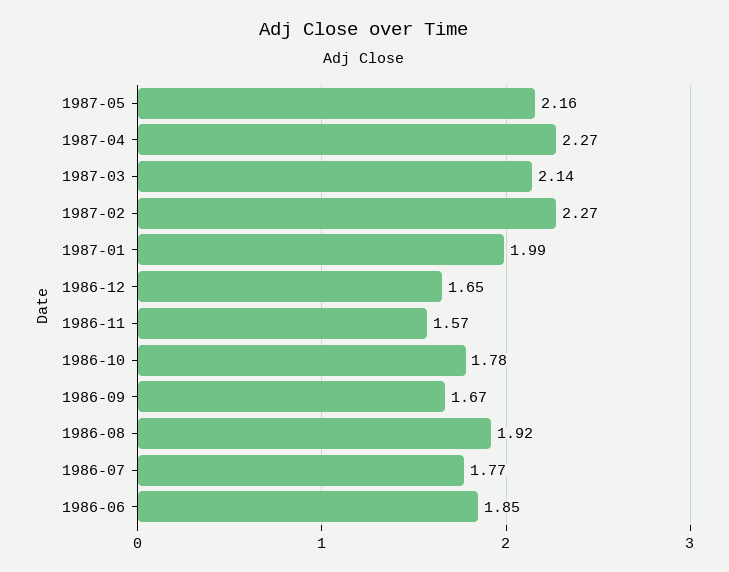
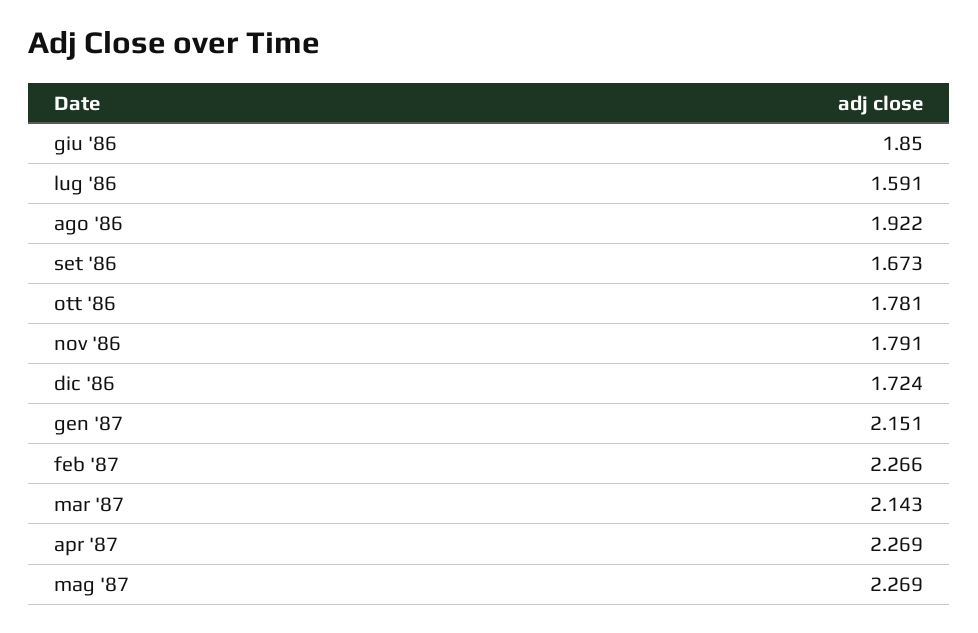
  {
-   "1987-05": 2.16,
+   "1987-05": 2.269,
    "1987-04": 2.269,
    "1987-03": 2.143,
    "1987-02": 2.266,
-   "1987-01": 1.99,
+   "1987-01": 2.151,
-   "1986-12": 1.65,
+   "1986-12": 1.724,
-   "1986-11": 1.57,
+   "1986-11": 1.791,
    "1986-10": 1.781,
    "1986-09": 1.673,
    "1986-08": 1.922,
-   "1986-07": 1.77,
+   "1986-07": 1.591,
    "1986-06": 1.85
  }

